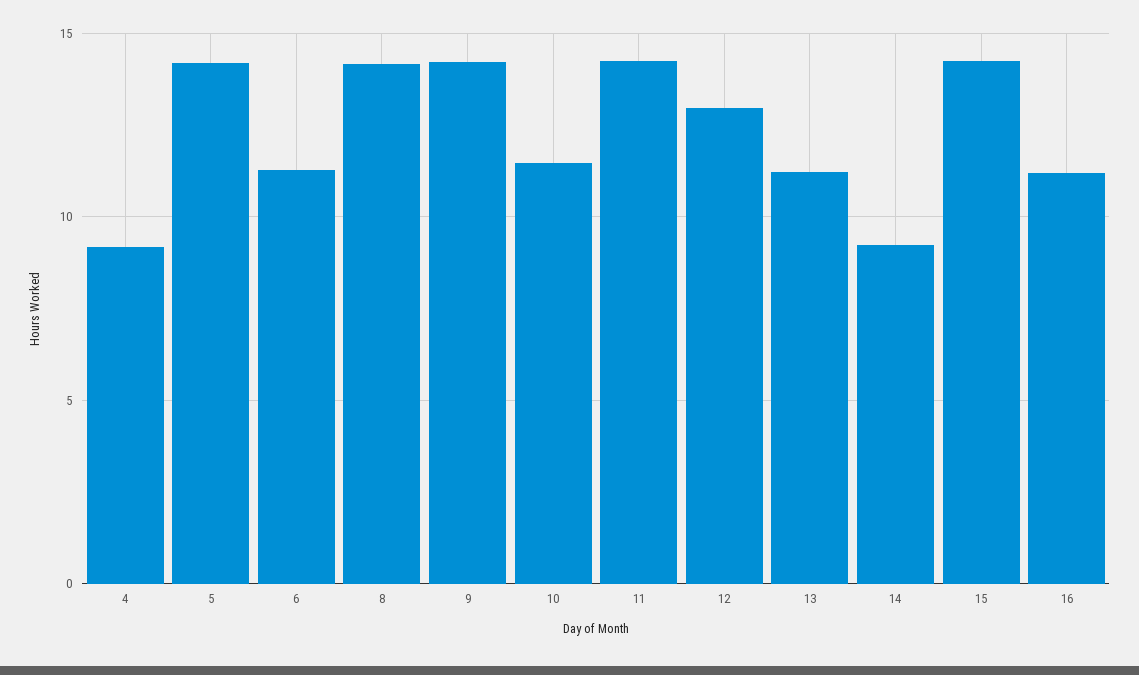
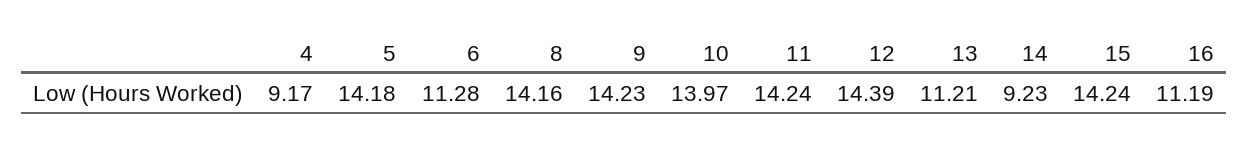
  {
    "4": 9.17,
    "5": 14.18,
    "6": 11.28,
    "8": 14.16,
    "9": 14.23,
-   "10": 11.5,
+   "10": 13.97,
    "11": 14.24,
-   "12": 13,
+   "12": 14.39,
    "13": 11.21,
    "14": 9.23,
    "15": 14.24,
    "16": 11.19
  }

